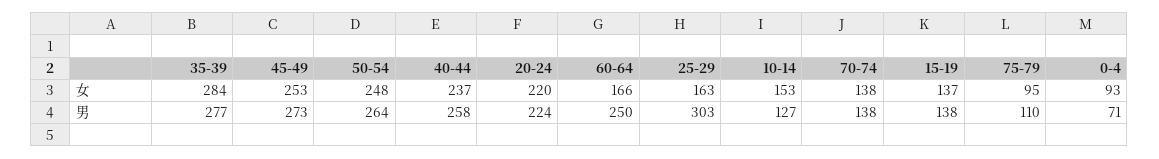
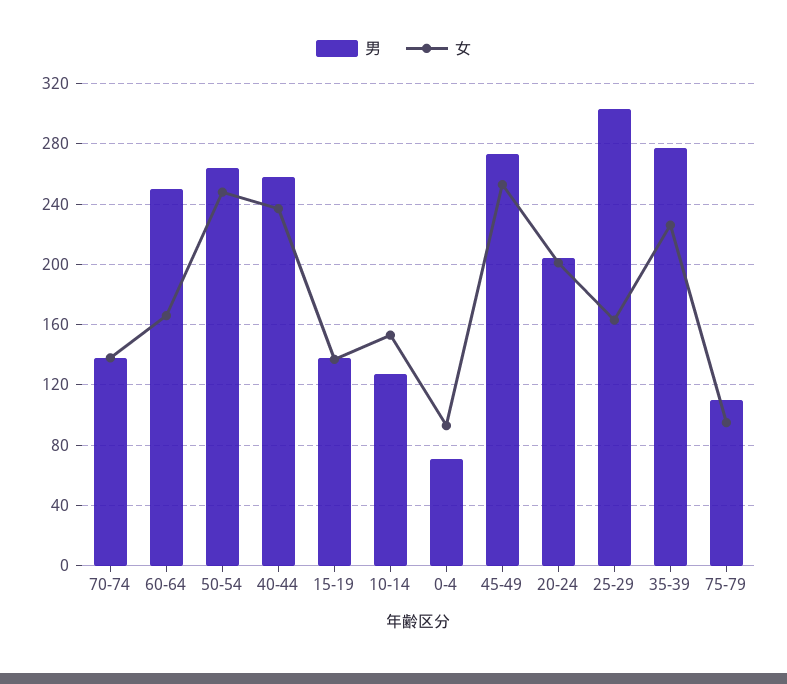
  {
    "女": {
-     "35-39": 284,
+     "35-39": 225,
      "45-49": 253,
      "50-54": 248,
      "40-44": 237,
-     "20-24": 220,
+     "20-24": 200,
      "60-64": 166,
      "25-29": 163,
      "10-14": 153,
      "70-74": 138,
      "15-19": 137,
      "75-79": 95,
      "0-4": 93
    },
    "男": {
      "35-39": 277,
      "45-49": 273,
      "50-54": 264,
      "40-44": 258,
-     "20-24": 224,
+     "20-24": 205,
      "60-64": 250,
      "25-29": 303,
      "10-14": 127,
      "70-74": 138,
      "15-19": 138,
      "75-79": 110,
      "0-4": 71
    }
  }

